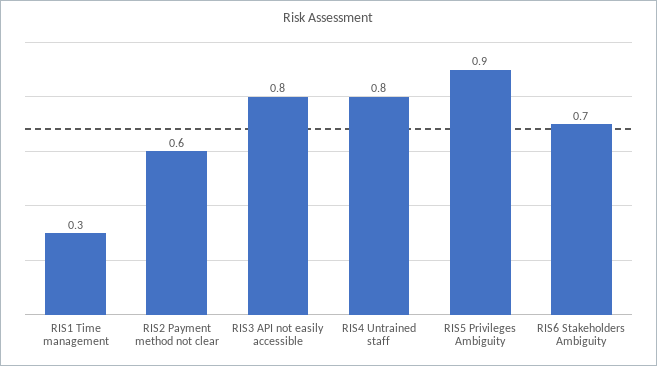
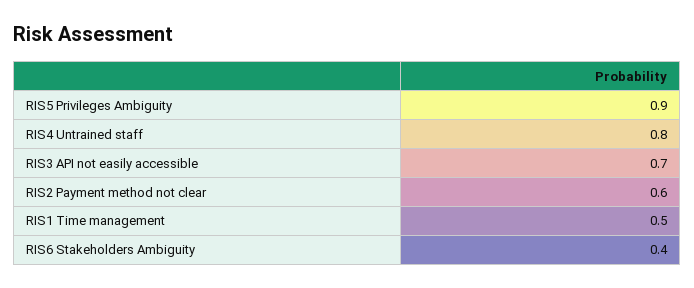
  {
-   "RIS1 Time management": 0.3,
+   "RIS1 Time management": 0.5,
    "RIS2 Payment method not clear": 0.6,
-   "RIS3 API not easily accessible": 0.8,
+   "RIS3 API not easily accessible": 0.7,
    "RIS4 Untrained staff": 0.8,
    "RIS5 Privileges Ambiguity": 0.9,
-   "RIS6 Stakeholders Ambiguity": 0.7
+   "RIS6 Stakeholders Ambiguity": 0.4
  }

